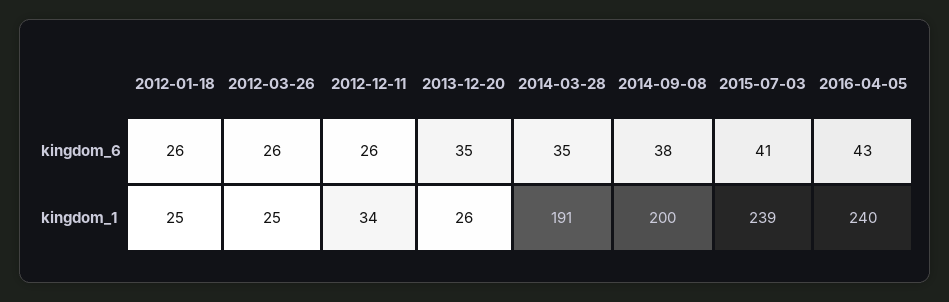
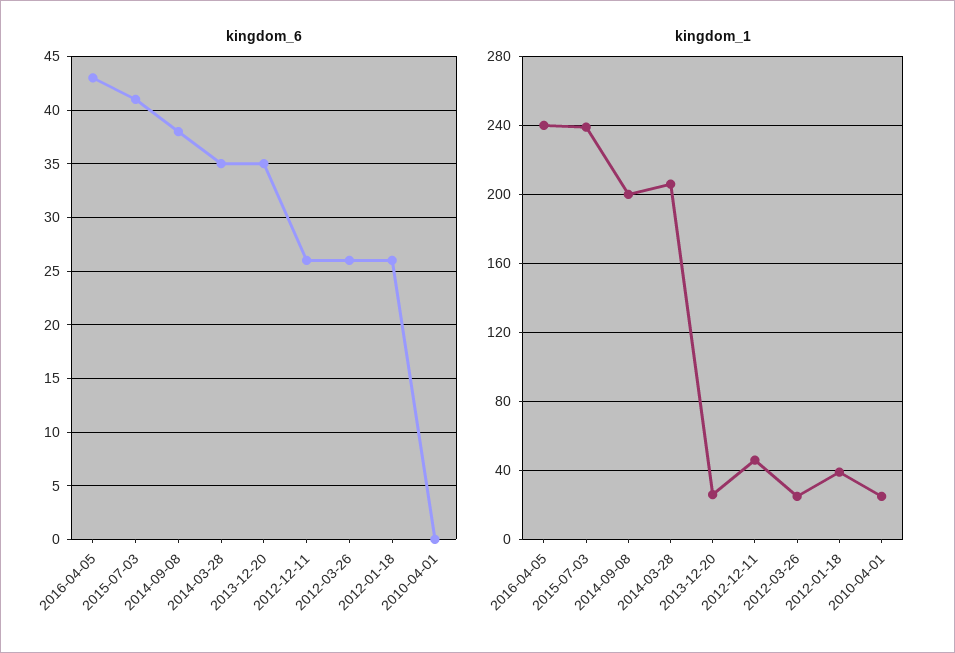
  {
    "kingdom_6": {
      "2012-01-18": 26,
      "2012-03-26": 26,
      "2012-12-11": 26,
      "2013-12-20": 35,
      "2014-03-28": 35,
      "2014-09-08": 38,
      "2015-07-03": 41,
-     "2016-04-05": 43
+     "2016-04-05": 43,
+     "2010-04-01": 0
    },
    "kingdom_1": {
-     "2012-01-18": 25,
+     "2012-01-18": 40,
      "2012-03-26": 25,
-     "2012-12-11": 34,
+     "2012-12-11": 45,
      "2013-12-20": 26,
-     "2014-03-28": 191,
+     "2014-03-28": 205,
      "2014-09-08": 200,
      "2015-07-03": 239,
-     "2016-04-05": 240
+     "2016-04-05": 240,
+     "2010-04-01": 25
    }
  }

